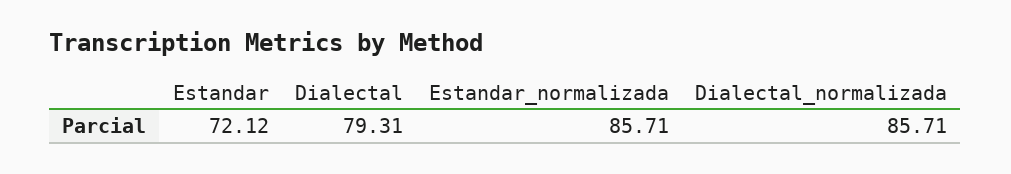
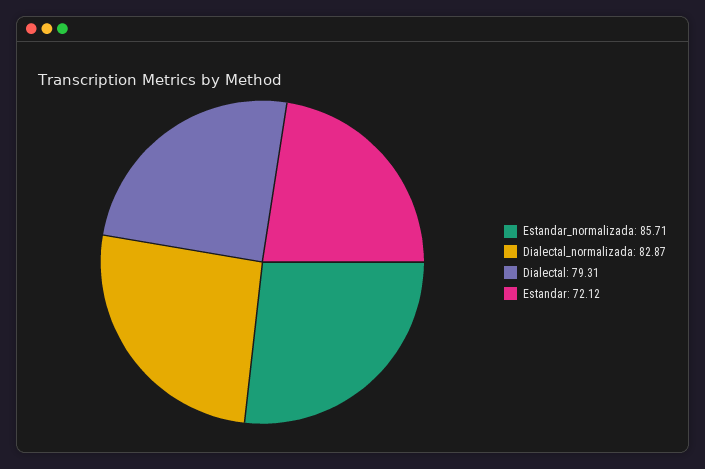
  {
    "Estandar": 72.12,
    "Dialectal": 79.31,
    "Estandar_normalizada": 85.71,
-   "Dialectal_normalizada": 85.71
+   "Dialectal_normalizada": 82.87
  }

